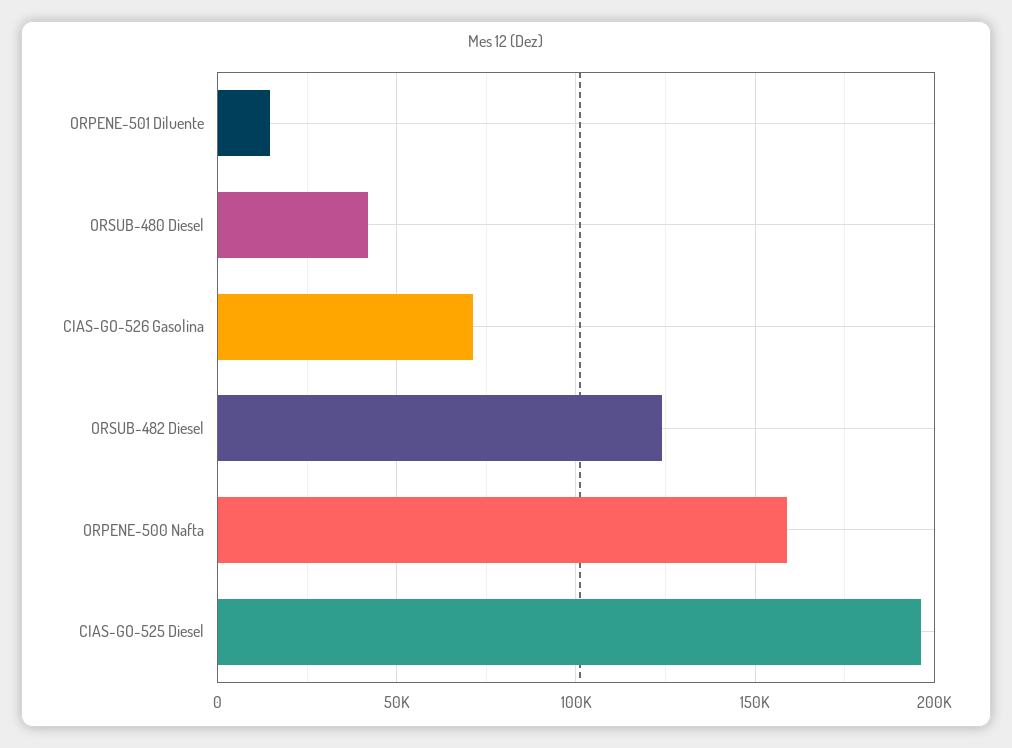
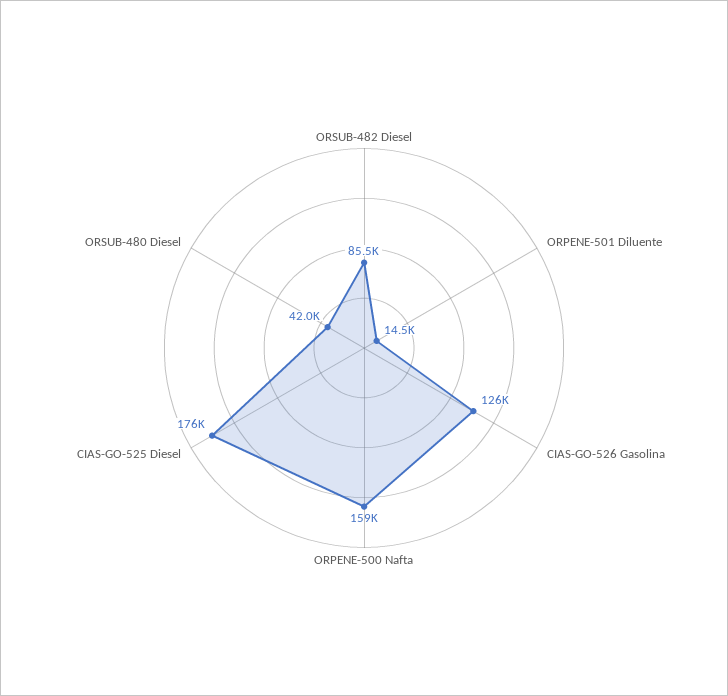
  {
    "ORPENE-501 Diluente": 14500,
    "ORSUB-480 Diesel": 42000,
-   "CIAS-GO-526 Gasolina": 70000,
+   "CIAS-GO-526 Gasolina": 126000,
-   "ORSUB-482 Diesel": 125000,
+   "ORSUB-482 Diesel": 85500,
    "ORPENE-500 Nafta": 159000,
-   "CIAS-GO-525 Diesel": 195000
+   "CIAS-GO-525 Diesel": 176000
  }

